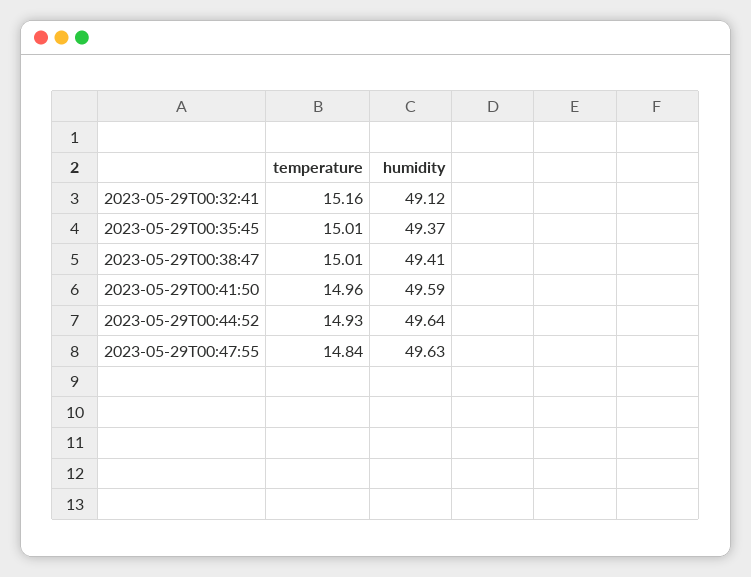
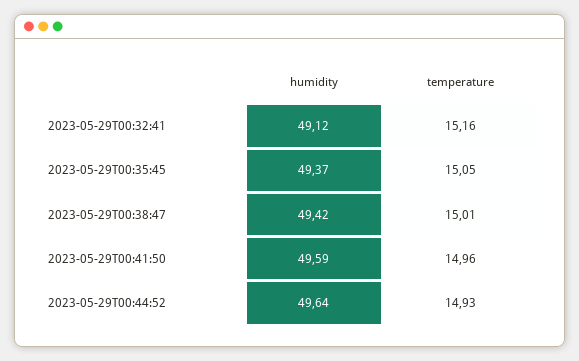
  {
    "temperature": {
      "2023-05-29T00:32:41": 15.16,
-     "2023-05-29T00:35:45": 15.01,
+     "2023-05-29T00:35:45": 15.05,
      "2023-05-29T00:38:47": 15.01,
      "2023-05-29T00:41:50": 14.96,
-     "2023-05-29T00:44:52": 14.93,
+     "2023-05-29T00:44:52": 14.93
-     "2023-05-29T00:47:55": 14.84
    },
    "humidity": {
      "2023-05-29T00:32:41": 49.12,
      "2023-05-29T00:35:45": 49.37,
-     "2023-05-29T00:38:47": 49.41,
+     "2023-05-29T00:38:47": 49.42,
      "2023-05-29T00:41:50": 49.59,
-     "2023-05-29T00:44:52": 49.64,
+     "2023-05-29T00:44:52": 49.64
-     "2023-05-29T00:47:55": 49.63
    }
  }

